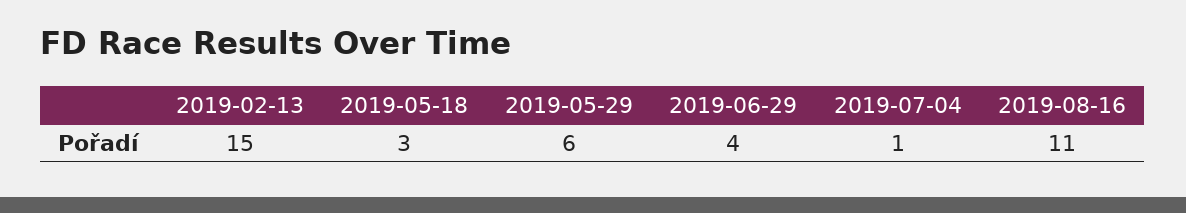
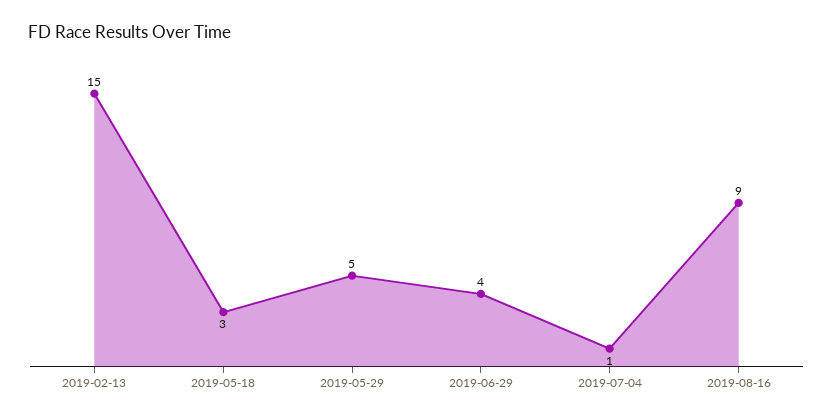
  {
    "2019-02-13": 15,
    "2019-05-18": 3,
-   "2019-05-29": 6,
+   "2019-05-29": 5,
    "2019-06-29": 4,
    "2019-07-04": 1,
-   "2019-08-16": 11
+   "2019-08-16": 9
  }

